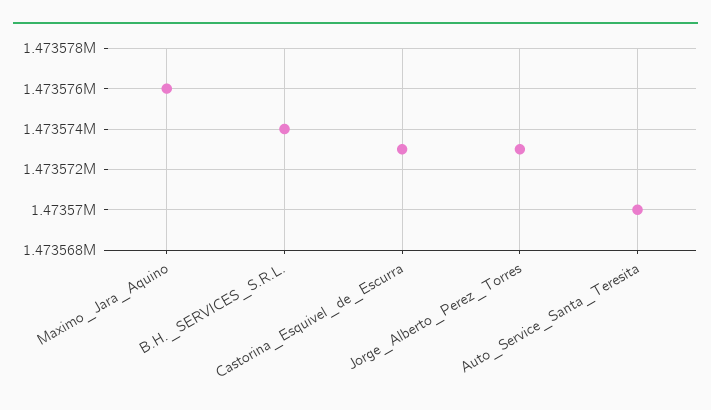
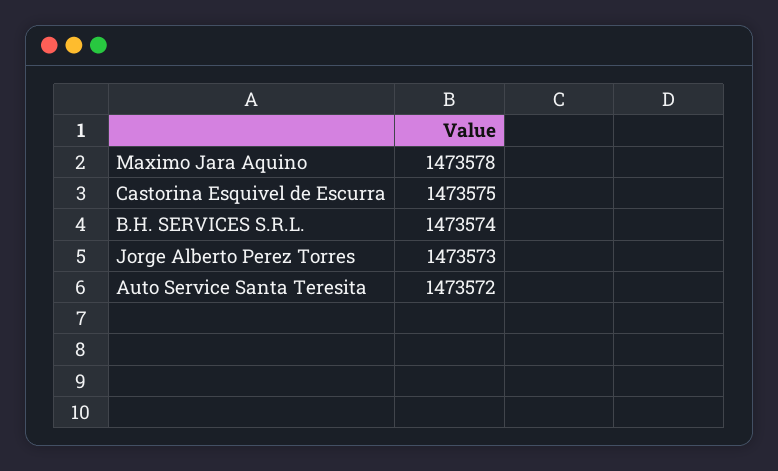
  {
-   "Maximo_Jara_Aquino": 1473576,
+   "Maximo_Jara_Aquino": 1473578,
    "B.H._SERVICES_S.R.L.": 1473574,
-   "Castorina_Esquivel_de_Escurra": 1473573,
+   "Castorina_Esquivel_de_Escurra": 1473575,
    "Jorge_Alberto_Perez_Torres": 1473573,
-   "Auto_Service_Santa_Teresita": 1473570
+   "Auto_Service_Santa_Teresita": 1473572
  }

